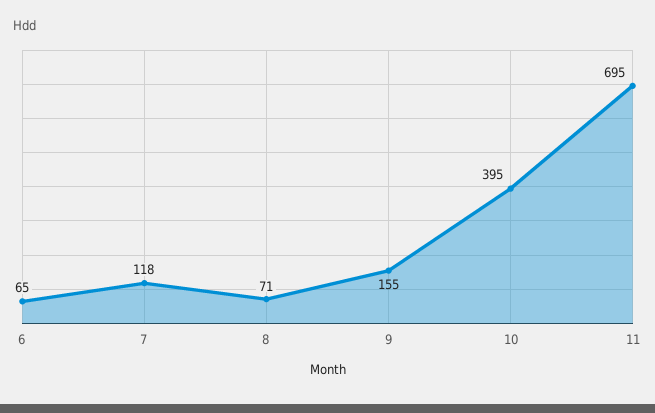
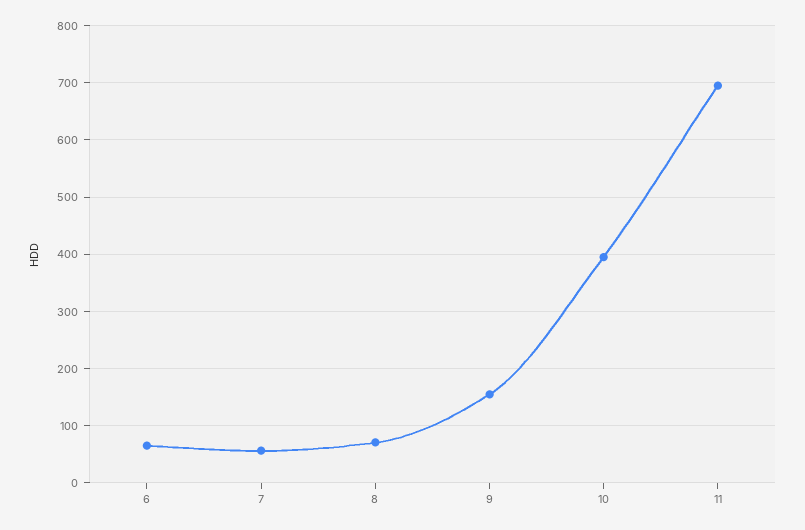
  {
    "6": 65,
-   "7": 118,
+   "7": 60,
    "8": 71,
    "9": 155,
    "10": 395,
    "11": 695
  }

